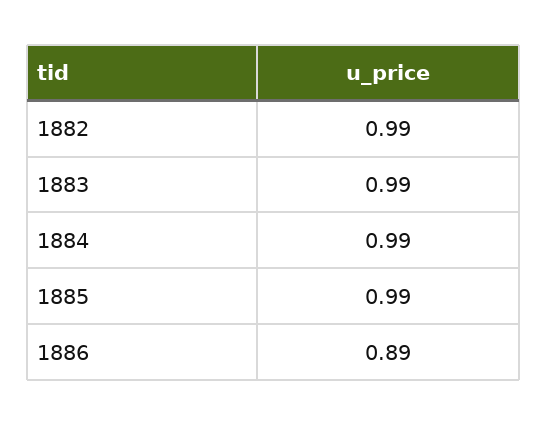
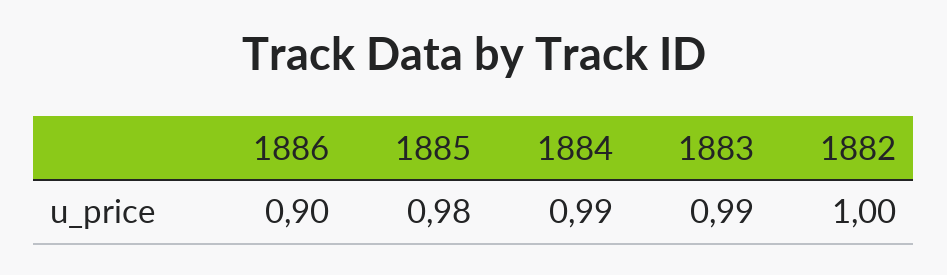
  {
-   "1882": 0.99,
+   "1882": 1,
    "1883": 0.99,
    "1884": 0.99,
-   "1885": 0.99,
+   "1885": 0.98,
-   "1886": 0.89
+   "1886": 0.9
  }

